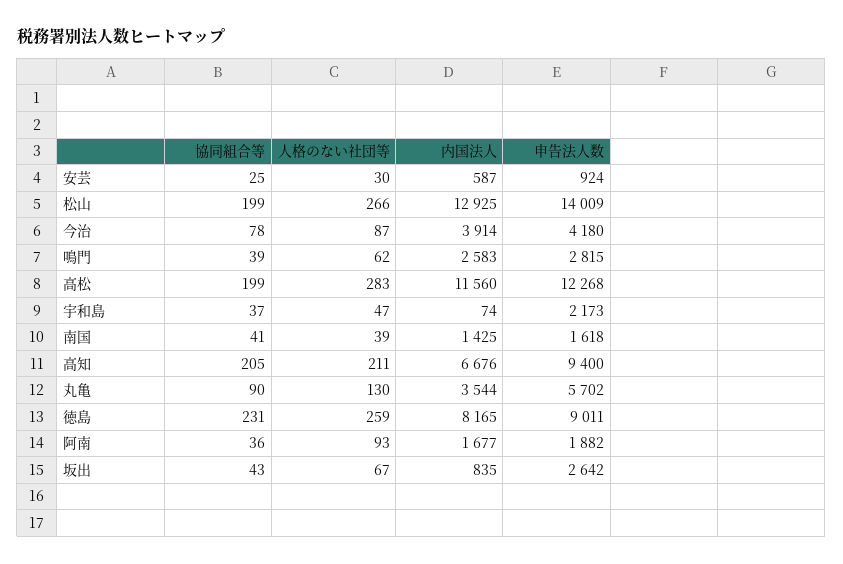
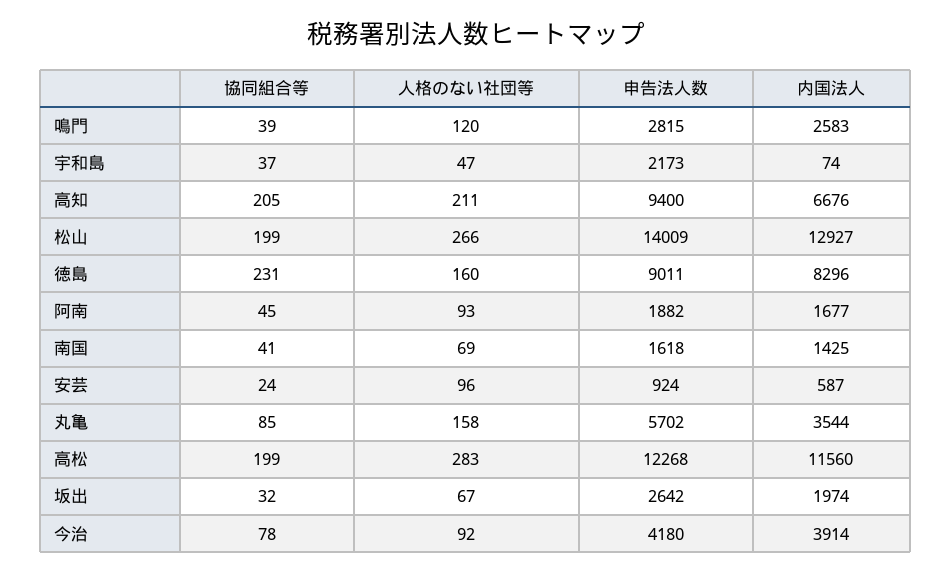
  {
    "協同組合等": {
-     "安芸": 25,
+     "安芸": 24,
      "松山": 199,
      "今治": 78,
      "鳴門": 39,
      "高松": 199,
      "宇和島": 37,
      "南国": 41,
      "高知": 205,
-     "丸亀": 90,
+     "丸亀": 85,
      "徳島": 231,
-     "阿南": 36,
+     "阿南": 45,
-     "坂出": 43
+     "坂出": 32
    },
    "人格のない社団等": {
-     "安芸": 30,
+     "安芸": 96,
      "松山": 266,
-     "今治": 87,
+     "今治": 92,
-     "鳴門": 62,
+     "鳴門": 120,
      "高松": 283,
      "宇和島": 47,
-     "南国": 39,
+     "南国": 69,
      "高知": 211,
-     "丸亀": 130,
+     "丸亀": 158,
-     "徳島": 259,
+     "徳島": 160,
      "阿南": 93,
      "坂出": 67
    },
    "内国法人": {
      "安芸": 587,
-     "松山": 12925,
+     "松山": 12927,
      "今治": 3914,
      "鳴門": 2583,
      "高松": 11560,
      "宇和島": 74,
      "南国": 1425,
      "高知": 6676,
      "丸亀": 3544,
-     "徳島": 8165,
+     "徳島": 8296,
      "阿南": 1677,
-     "坂出": 835
+     "坂出": 1974
    },
    "申告法人数": {
      "安芸": 924,
      "松山": 14009,
      "今治": 4180,
      "鳴門": 2815,
      "高松": 12268,
      "宇和島": 2173,
      "南国": 1618,
      "高知": 9400,
      "丸亀": 5702,
      "徳島": 9011,
      "阿南": 1882,
      "坂出": 2642
    }
  }

